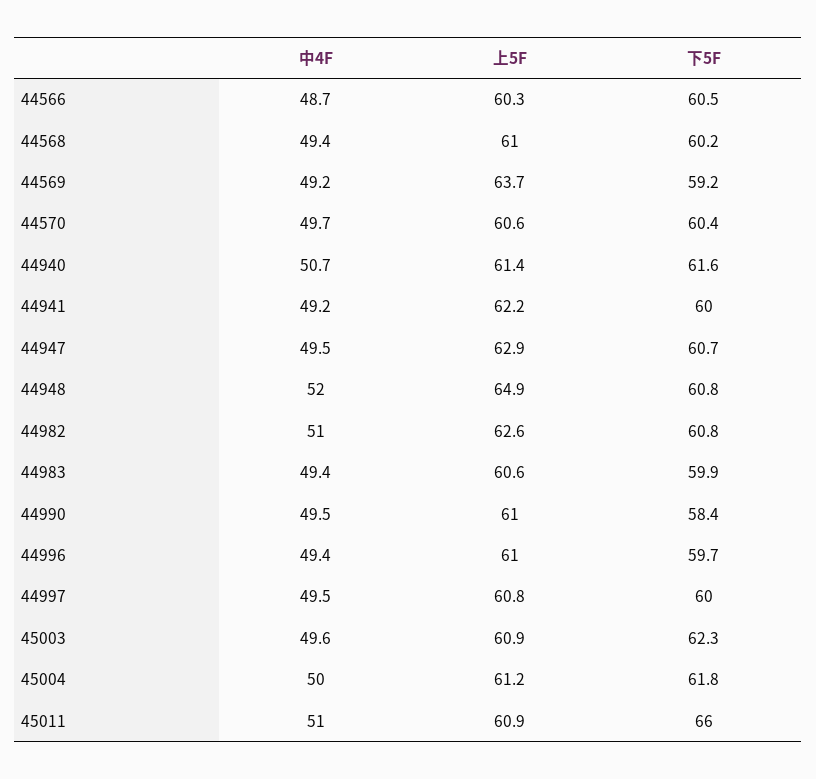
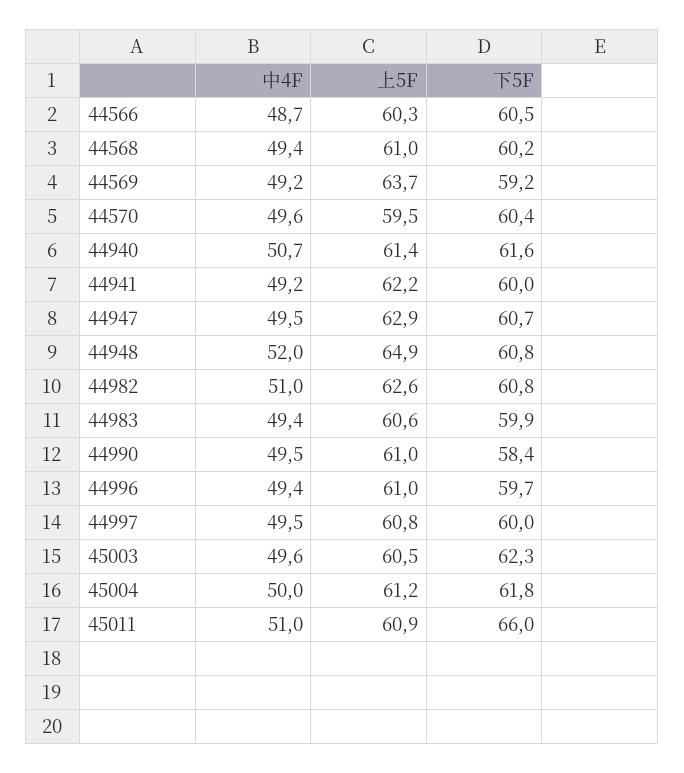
  {
    "中4F": {
      "44566": 48.7,
      "44568": 49.4,
      "44569": 49.2,
-     "44570": 49.7,
+     "44570": 49.6,
      "44940": 50.7,
      "44941": 49.2,
      "44947": 49.5,
      "44948": 52,
      "44982": 51,
      "44983": 49.4,
      "44990": 49.5,
      "44996": 49.4,
      "44997": 49.5,
      "45003": 49.6,
      "45004": 50,
      "45011": 51
    },
    "上5F": {
      "44566": 60.3,
      "44568": 61,
      "44569": 63.7,
-     "44570": 60.6,
+     "44570": 59.5,
      "44940": 61.4,
      "44941": 62.2,
      "44947": 62.9,
      "44948": 64.9,
      "44982": 62.6,
      "44983": 60.6,
      "44990": 61,
      "44996": 61,
      "44997": 60.8,
-     "45003": 60.9,
+     "45003": 60.5,
      "45004": 61.2,
      "45011": 60.9
    },
    "下5F": {
      "44566": 60.5,
      "44568": 60.2,
      "44569": 59.2,
      "44570": 60.4,
      "44940": 61.6,
      "44941": 60,
      "44947": 60.7,
      "44948": 60.8,
      "44982": 60.8,
      "44983": 59.9,
      "44990": 58.4,
      "44996": 59.7,
      "44997": 60,
      "45003": 62.3,
      "45004": 61.8,
      "45011": 66
    }
  }

